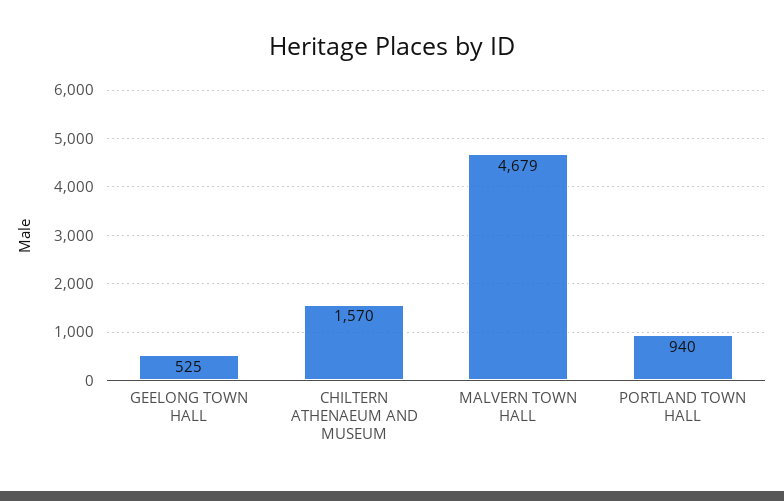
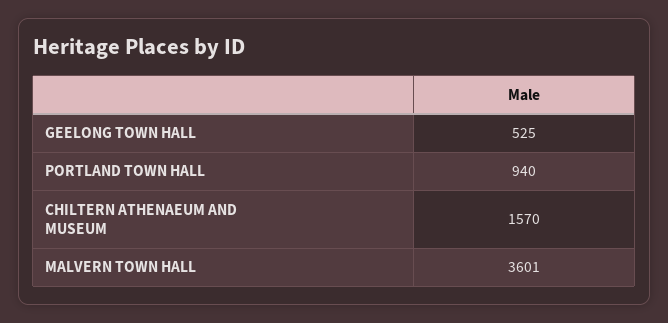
  {
    "GEELONG TOWN HALL": 525,
    "CHILTERN ATHENAEUM AND MUSEUM": 1570,
-   "MALVERN TOWN HALL": 4679,
+   "MALVERN TOWN HALL": 3601,
    "PORTLAND TOWN HALL": 940
  }

